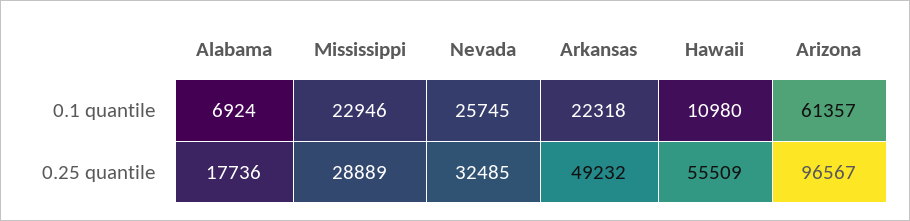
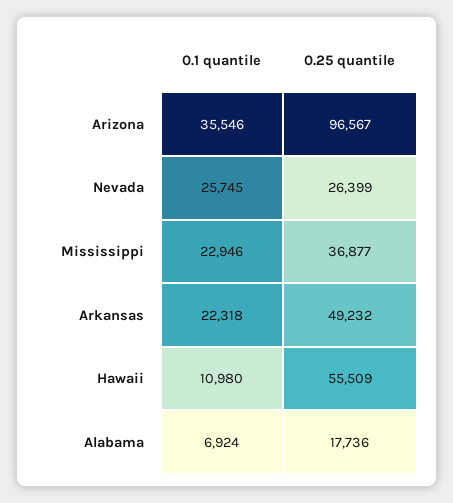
  {
    "Alabama": {
      "0.1 quantile": 6924,
      "0.25 quantile": 17736
    },
    "Mississippi": {
      "0.1 quantile": 22946,
-     "0.25 quantile": 28889
+     "0.25 quantile": 36877
    },
    "Nevada": {
      "0.1 quantile": 25745,
-     "0.25 quantile": 32485
+     "0.25 quantile": 26399
    },
    "Arkansas": {
      "0.1 quantile": 22318,
      "0.25 quantile": 49232
    },
    "Hawaii": {
      "0.1 quantile": 10980,
      "0.25 quantile": 55509
    },
    "Arizona": {
-     "0.1 quantile": 61357,
+     "0.1 quantile": 35546,
      "0.25 quantile": 96567
    }
  }

